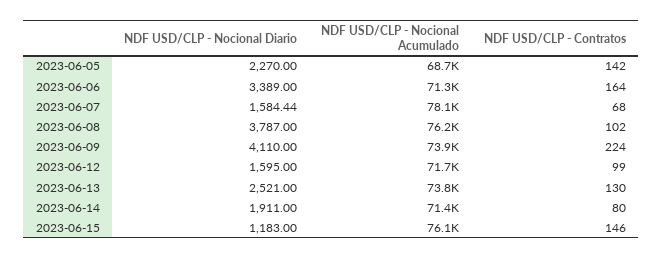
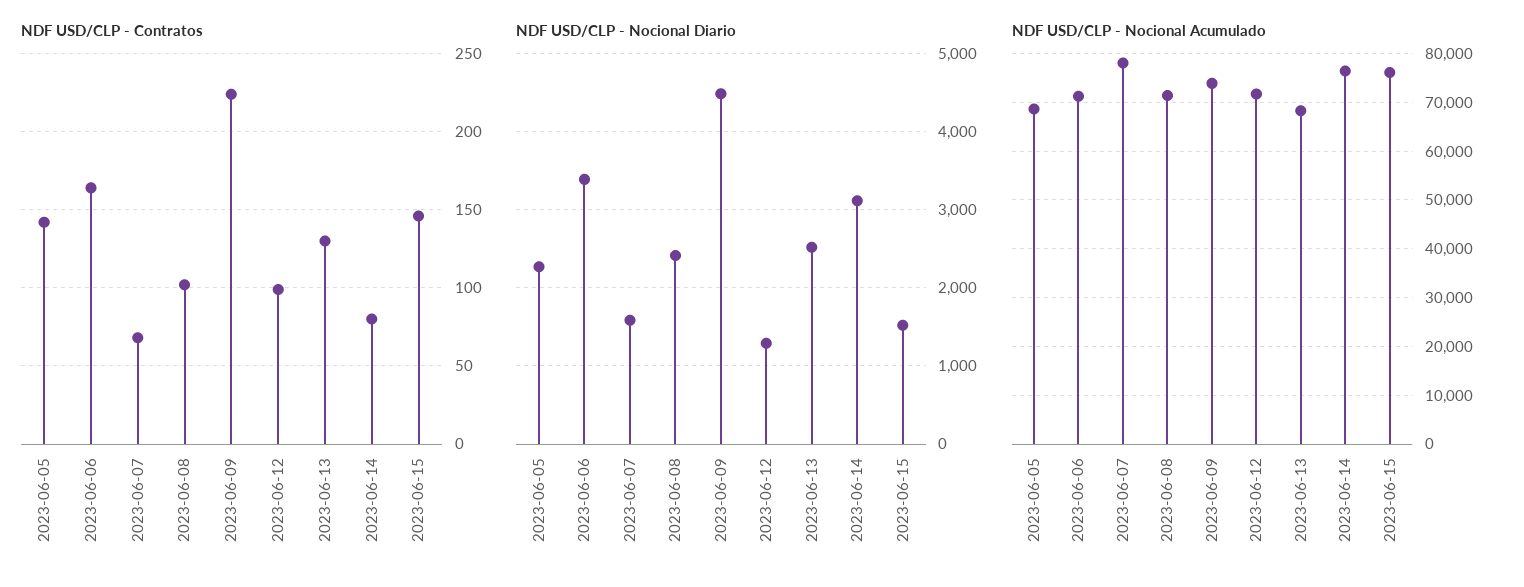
  {
    "NDF USD/CLP - Nocional Diario": {
      "2023-06-05": 2270,
      "2023-06-06": 3389,
      "2023-06-07": 1584.44,
-     "2023-06-08": 3787,
+     "2023-06-08": 2400,
-     "2023-06-09": 4110,
+     "2023-06-09": 4500,
-     "2023-06-12": 1595,
+     "2023-06-12": 1300,
      "2023-06-13": 2521,
-     "2023-06-14": 1911,
+     "2023-06-14": 3100,
-     "2023-06-15": 1183
+     "2023-06-15": 1500
    },
    "NDF USD/CLP - Nocional Acumulado": {
      "2023-06-05": 68700,
      "2023-06-06": 71300,
      "2023-06-07": 78100,
-     "2023-06-08": 76200,
+     "2023-06-08": 72000,
      "2023-06-09": 73900,
      "2023-06-12": 71700,
-     "2023-06-13": 73800,
+     "2023-06-13": 68000,
-     "2023-06-14": 71400,
+     "2023-06-14": 76000,
      "2023-06-15": 76100
    },
    "NDF USD/CLP - Contratos": {
      "2023-06-05": 142,
      "2023-06-06": 164,
      "2023-06-07": 68,
      "2023-06-08": 102,
      "2023-06-09": 224,
      "2023-06-12": 99,
      "2023-06-13": 130,
      "2023-06-14": 80,
      "2023-06-15": 146
    }
  }

